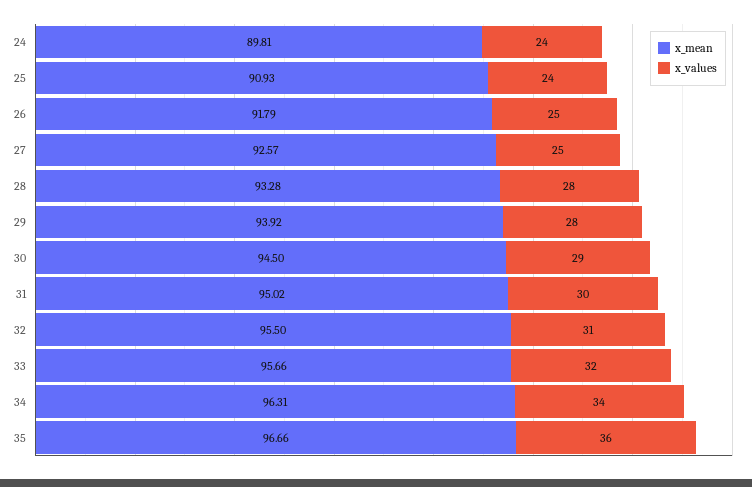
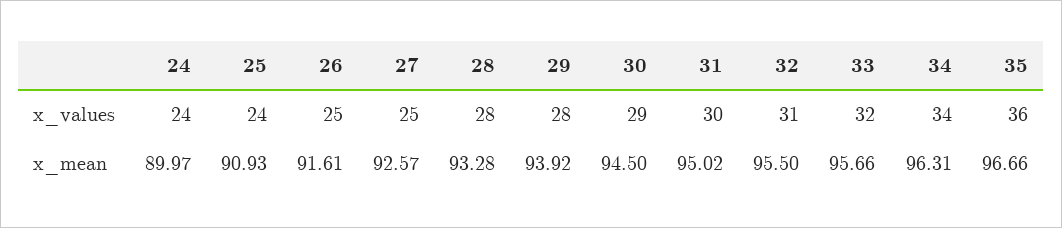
  {
    "x_mean": {
-     "24": 89.81,
+     "24": 89.97,
      "25": 90.93,
-     "26": 91.79,
+     "26": 91.61,
      "27": 92.57,
      "28": 93.28,
      "29": 93.92,
      "30": 94.5,
      "31": 95.02,
      "32": 95.5,
      "33": 95.66,
      "34": 96.31,
      "35": 96.66
    },
    "x_values": {
      "24": 24,
      "25": 24,
      "26": 25,
      "27": 25,
      "28": 28,
      "29": 28,
      "30": 29,
      "31": 30,
      "32": 31,
      "33": 32,
      "34": 34,
      "35": 36
    }
  }

